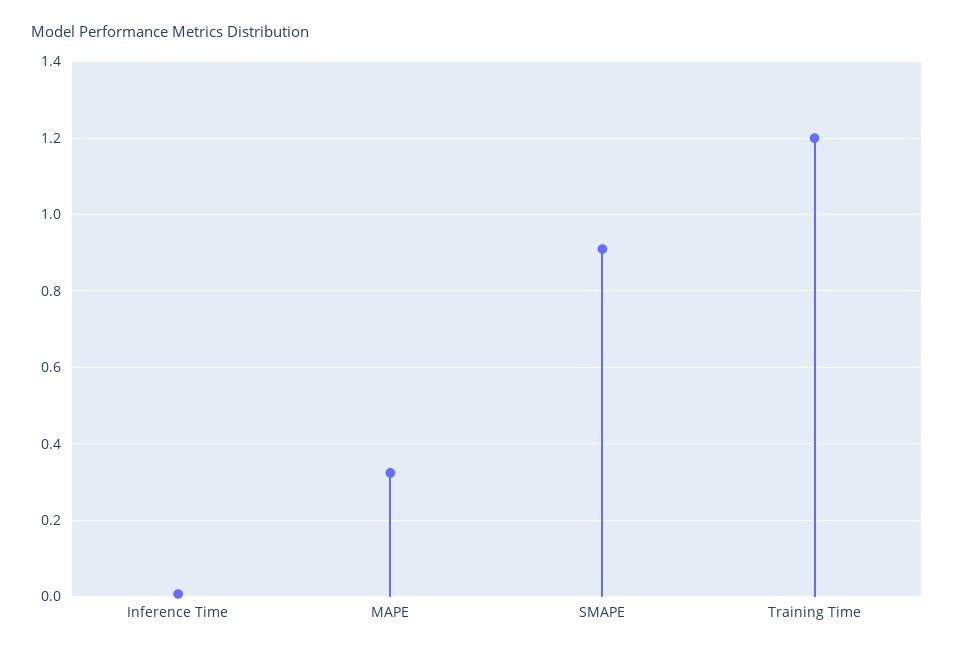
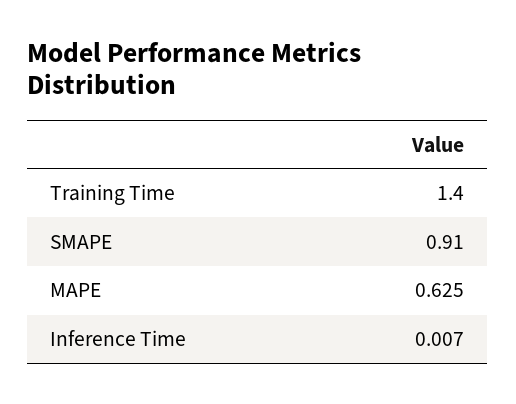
  {
    "Inference Time": 0.007,
-   "MAPE": 0.32,
+   "MAPE": 0.625,
    "SMAPE": 0.91,
-   "Training Time": 1.2
+   "Training Time": 1.4
  }

